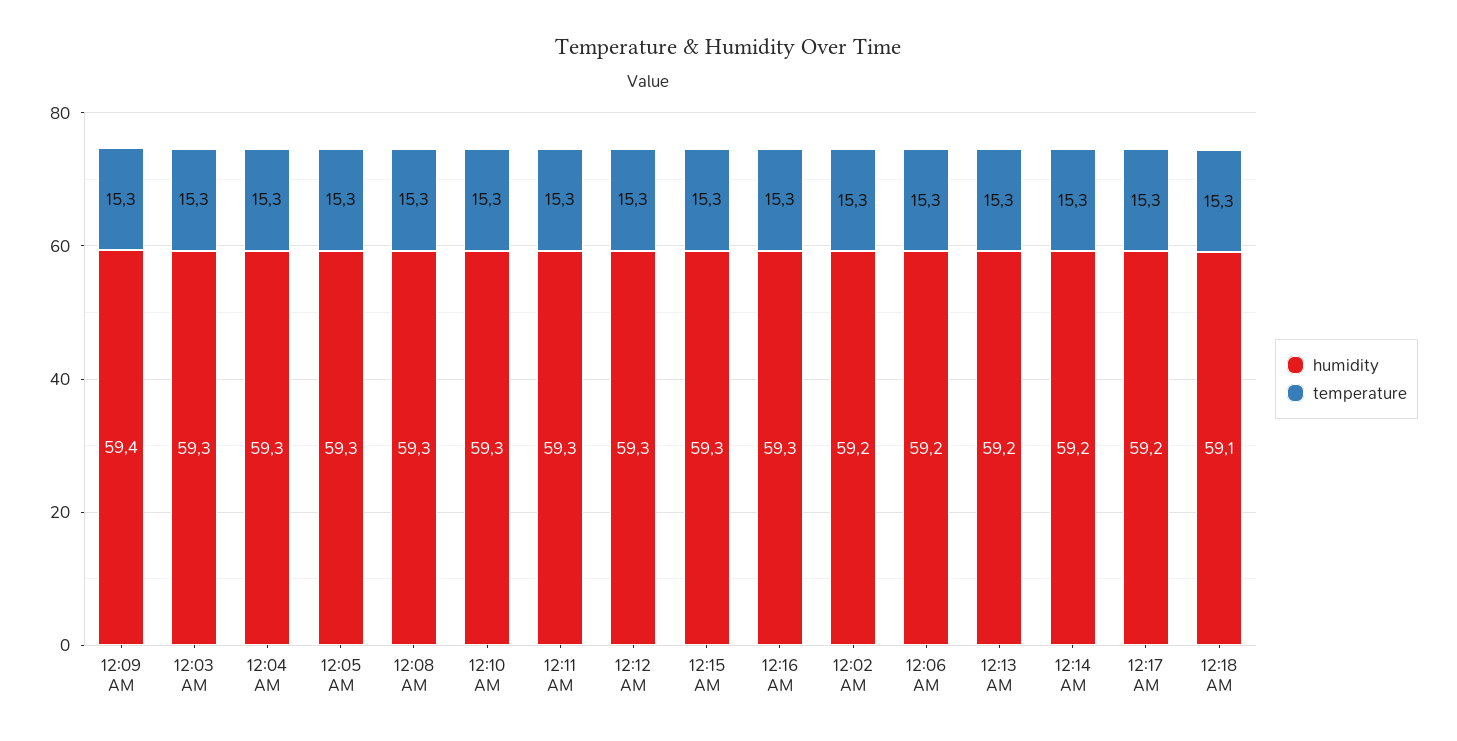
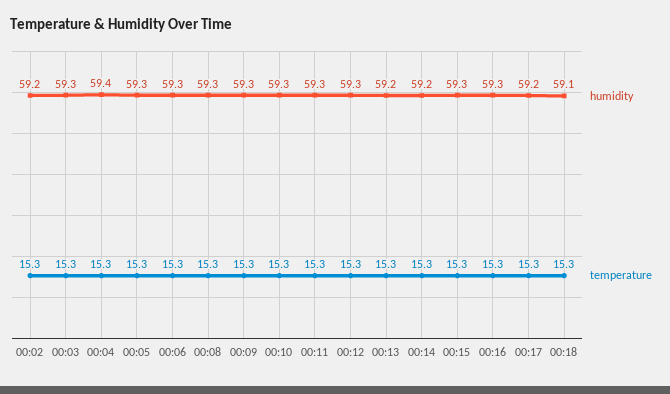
  {
    "humidity": {
-     "12:09 AM": 59.4,
+     "12:09 AM": 59.3,
      "12:03 AM": 59.3,
-     "12:04 AM": 59.3,
+     "12:04 AM": 59.4,
      "12:05 AM": 59.3,
      "12:08 AM": 59.3,
      "12:10 AM": 59.3,
      "12:11 AM": 59.3,
      "12:12 AM": 59.3,
      "12:15 AM": 59.3,
      "12:16 AM": 59.3,
      "12:02 AM": 59.2,
-     "12:06 AM": 59.2,
+     "12:06 AM": 59.3,
      "12:13 AM": 59.2,
      "12:14 AM": 59.2,
      "12:17 AM": 59.2,
      "12:18 AM": 59.1
    },
    "temperature": {
      "12:09 AM": 15.3,
      "12:03 AM": 15.3,
      "12:04 AM": 15.3,
      "12:05 AM": 15.3,
      "12:08 AM": 15.3,
      "12:10 AM": 15.3,
      "12:11 AM": 15.3,
      "12:12 AM": 15.3,
      "12:15 AM": 15.3,
      "12:16 AM": 15.3,
      "12:02 AM": 15.3,
      "12:06 AM": 15.3,
      "12:13 AM": 15.3,
      "12:14 AM": 15.3,
      "12:17 AM": 15.3,
      "12:18 AM": 15.3
    }
  }

